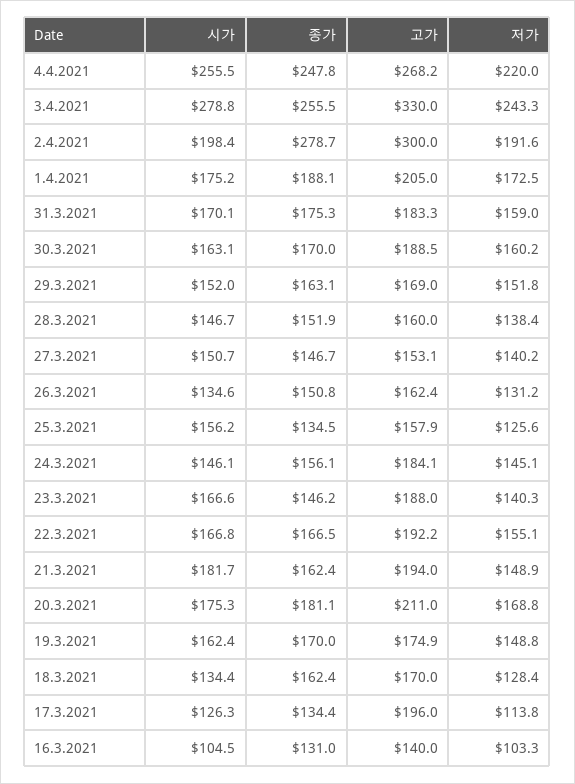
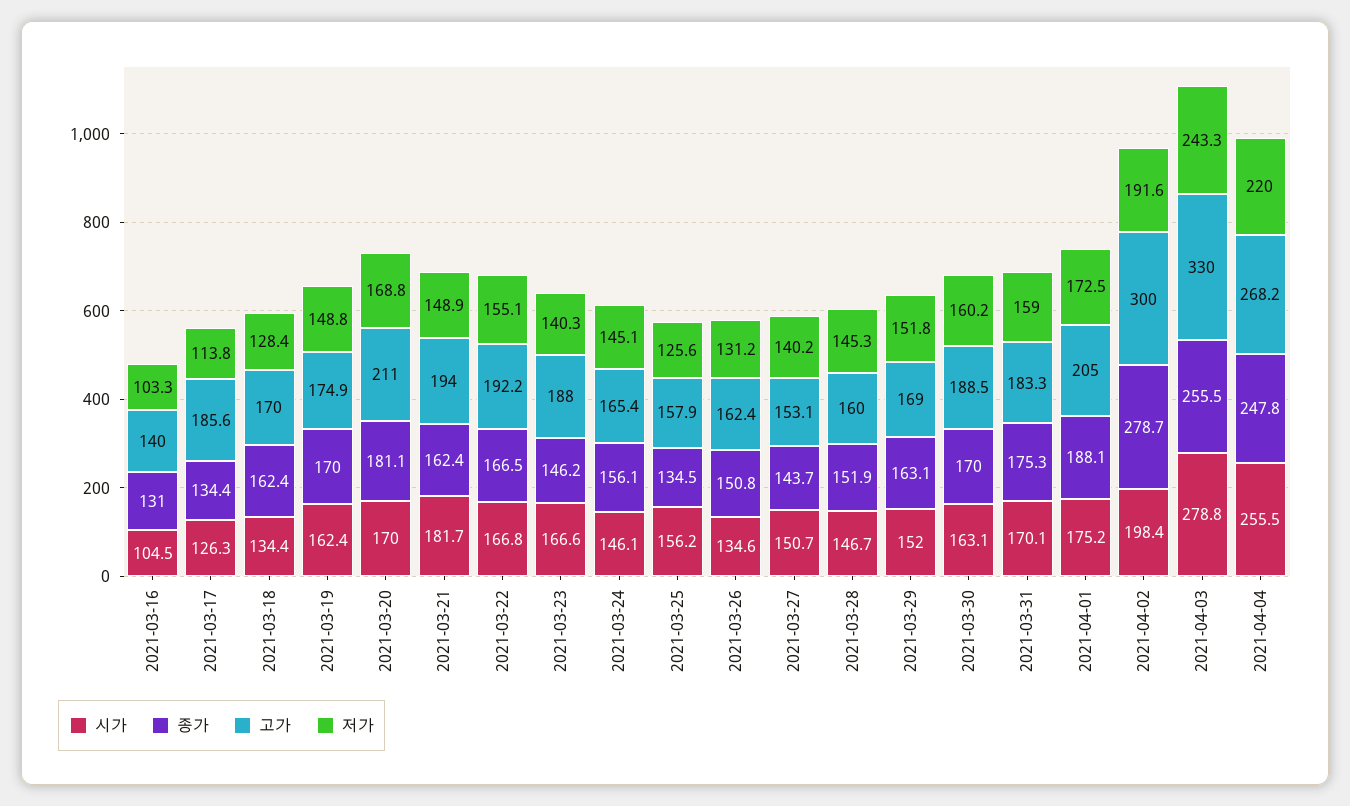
  {
    "시가": {
      "4.4.2021": 255.5,
      "3.4.2021": 278.8,
      "2.4.2021": 198.4,
      "1.4.2021": 175.2,
      "31.3.2021": 170.1,
      "30.3.2021": 163.1,
      "29.3.2021": 152,
      "28.3.2021": 146.7,
      "27.3.2021": 150.7,
      "26.3.2021": 134.6,
      "25.3.2021": 156.2,
      "24.3.2021": 146.1,
      "23.3.2021": 166.6,
      "22.3.2021": 166.8,
      "21.3.2021": 181.7,
-     "20.3.2021": 175.3,
+     "20.3.2021": 170,
      "19.3.2021": 162.4,
      "18.3.2021": 134.4,
      "17.3.2021": 126.3,
      "16.3.2021": 104.5
    },
    "종가": {
      "4.4.2021": 247.8,
      "3.4.2021": 255.5,
      "2.4.2021": 278.7,
      "1.4.2021": 188.1,
      "31.3.2021": 175.3,
      "30.3.2021": 170,
      "29.3.2021": 163.1,
      "28.3.2021": 151.9,
-     "27.3.2021": 146.7,
+     "27.3.2021": 143.7,
      "26.3.2021": 150.8,
      "25.3.2021": 134.5,
      "24.3.2021": 156.1,
      "23.3.2021": 146.2,
      "22.3.2021": 166.5,
      "21.3.2021": 162.4,
      "20.3.2021": 181.1,
      "19.3.2021": 170,
      "18.3.2021": 162.4,
      "17.3.2021": 134.4,
      "16.3.2021": 131
    },
    "고가": {
      "4.4.2021": 268.2,
      "3.4.2021": 330,
      "2.4.2021": 300,
      "1.4.2021": 205,
      "31.3.2021": 183.3,
      "30.3.2021": 188.5,
      "29.3.2021": 169,
      "28.3.2021": 160,
      "27.3.2021": 153.1,
      "26.3.2021": 162.4,
      "25.3.2021": 157.9,
-     "24.3.2021": 184.1,
+     "24.3.2021": 165.4,
      "23.3.2021": 188,
      "22.3.2021": 192.2,
      "21.3.2021": 194,
      "20.3.2021": 211,
      "19.3.2021": 174.9,
      "18.3.2021": 170,
-     "17.3.2021": 196,
+     "17.3.2021": 185.6,
      "16.3.2021": 140
    },
    "저가": {
      "4.4.2021": 220,
      "3.4.2021": 243.3,
      "2.4.2021": 191.6,
      "1.4.2021": 172.5,
      "31.3.2021": 159,
      "30.3.2021": 160.2,
      "29.3.2021": 151.8,
-     "28.3.2021": 138.4,
+     "28.3.2021": 145.3,
      "27.3.2021": 140.2,
      "26.3.2021": 131.2,
      "25.3.2021": 125.6,
      "24.3.2021": 145.1,
      "23.3.2021": 140.3,
      "22.3.2021": 155.1,
      "21.3.2021": 148.9,
      "20.3.2021": 168.8,
      "19.3.2021": 148.8,
      "18.3.2021": 128.4,
      "17.3.2021": 113.8,
      "16.3.2021": 103.3
    }
  }

